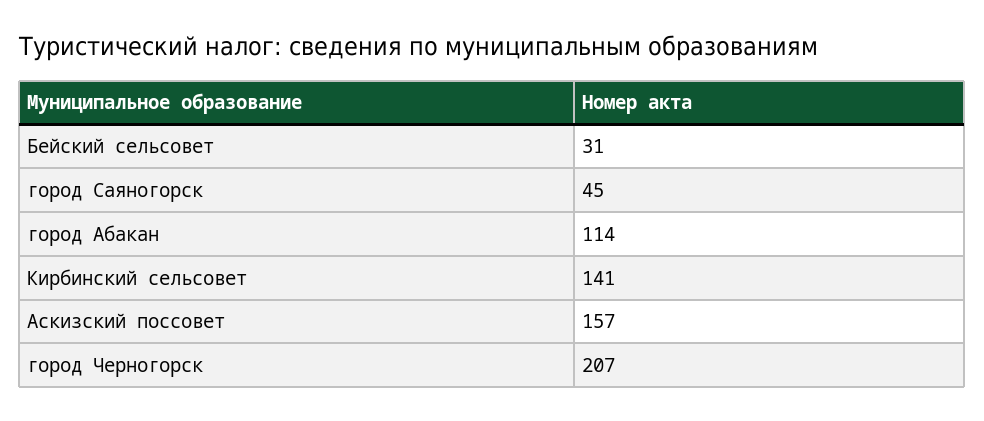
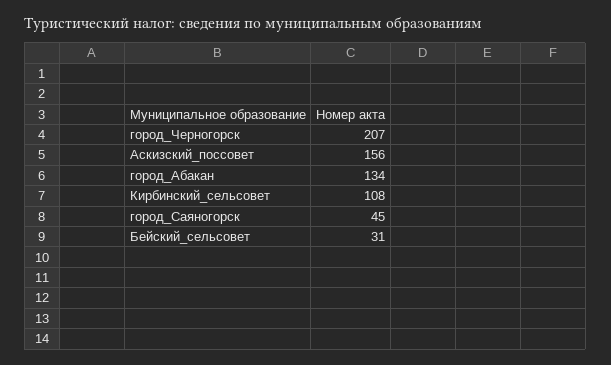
  {
    "Бейский сельсовет": 31,
    "город Саяногорск": 45,
-   "город Абакан": 114,
+   "город Абакан": 134,
-   "Кирбинский сельсовет": 141,
+   "Кирбинский сельсовет": 108,
-   "Аскизский поссовет": 157,
+   "Аскизский поссовет": 156,
    "город Черногорск": 207
  }

